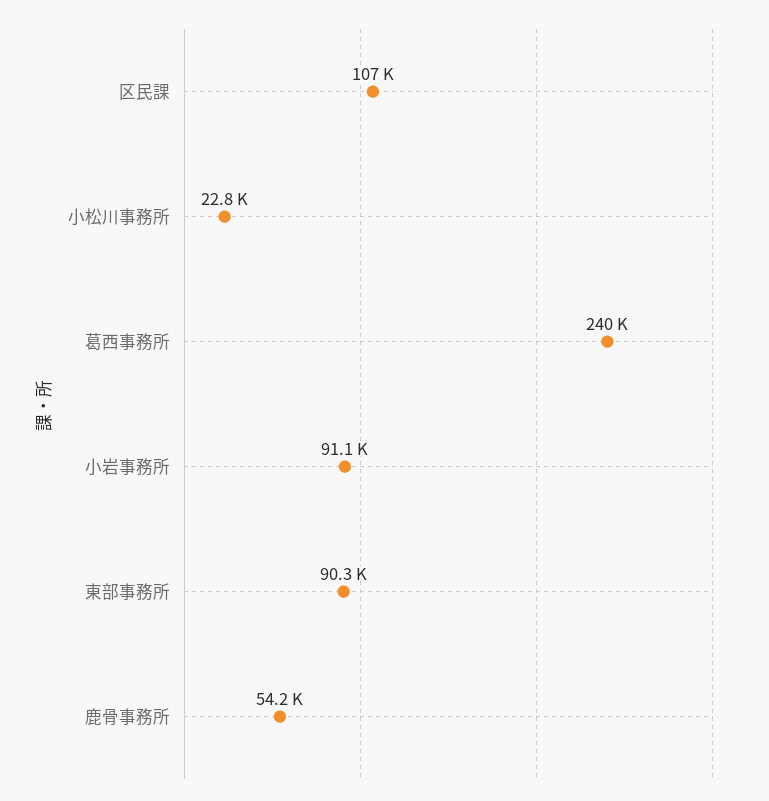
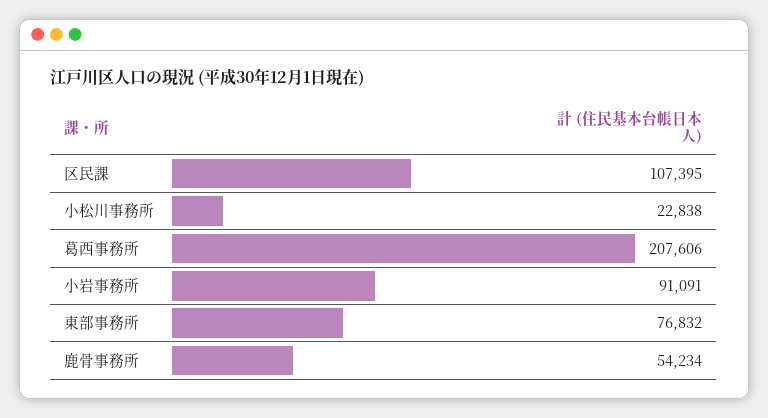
  {
    "区民課": 107395,
    "小松川事務所": 22838,
-   "葛西事務所": 240000,
+   "葛西事務所": 207606,
    "小岩事務所": 91091,
-   "東部事務所": 90300,
+   "東部事務所": 76832,
    "鹿骨事務所": 54234
  }

